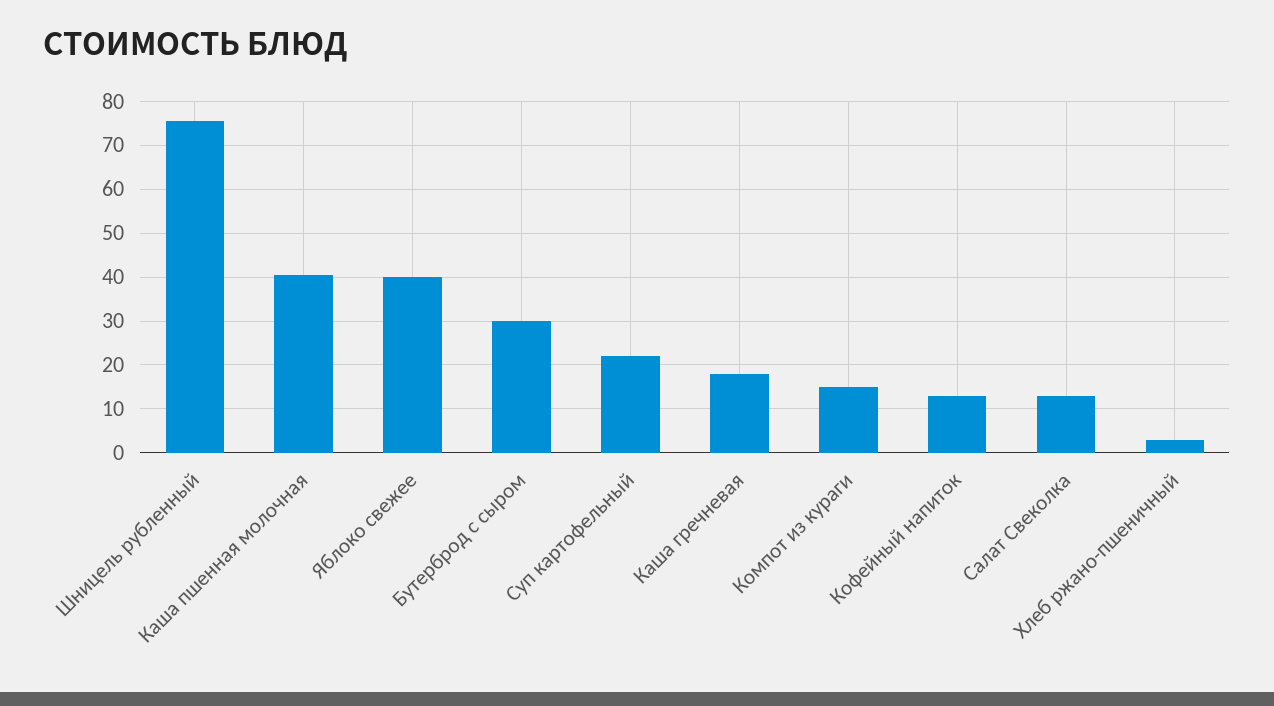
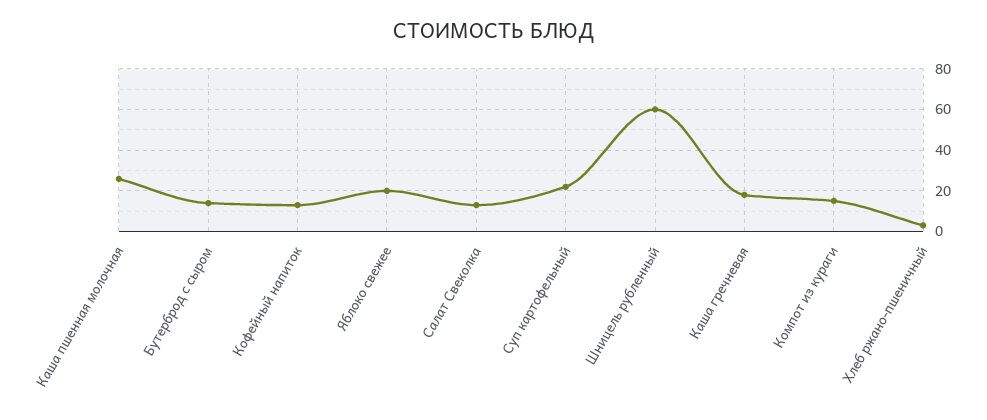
  {
-   "Шницель рубленный": 76,
+   "Шницель рубленный": 60,
-   "Каша пшенная молочная": 40,
+   "Каша пшенная молочная": 25,
-   "Яблоко свежее": 40,
+   "Яблоко свежее": 20,
-   "Бутерброд с сыром": 30,
+   "Бутерброд с сыром": 15,
    "Суп картофельный": 22,
    "Каша гречневая": 18,
    "Компот из кураги": 16,
    "Кофейный напиток": 14,
    "Салат Свеколка": 14,
    "Хлеб ржано-пшеничный": 4
  }

